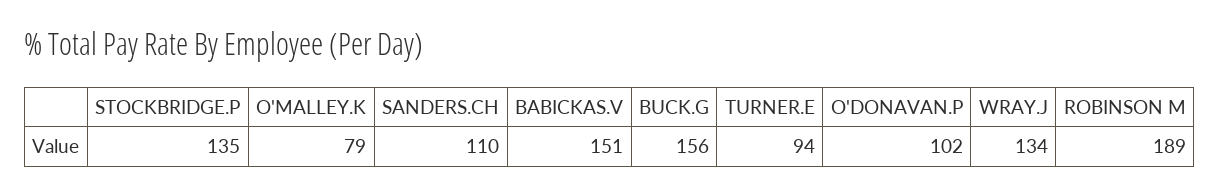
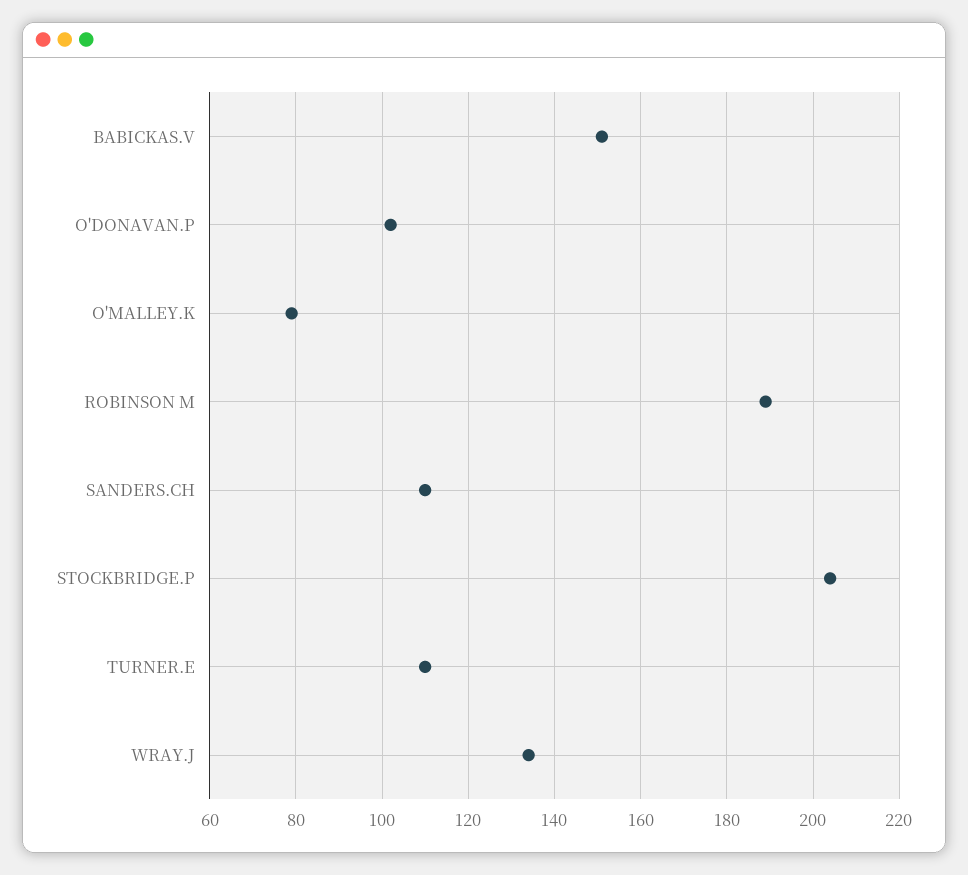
  {
-   "STOCKBRIDGE.P": 135,
+   "STOCKBRIDGE.P": 205,
    "O'MALLEY.K": 79,
    "SANDERS.CH": 110,
    "BABICKAS.V": 151,
-   "BUCK.G": 156,
-   "TURNER.E": 94,
+   "TURNER.E": 110,
    "O'DONAVAN.P": 102,
    "WRAY.J": 134,
    "ROBINSON M": 189
  }

